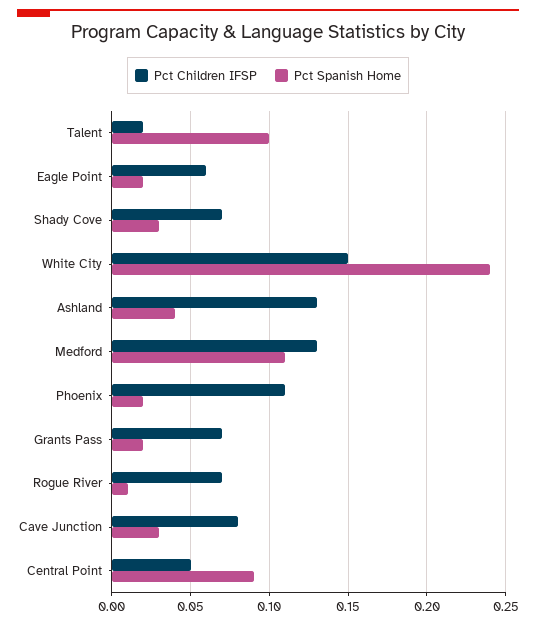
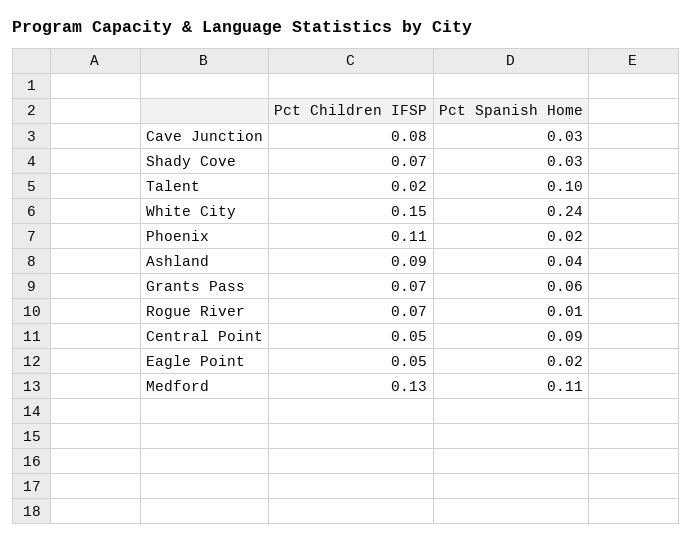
  {
    "Pct Children IFSP": {
      "Talent": 0.02,
-     "Eagle Point": 0.06,
+     "Eagle Point": 0.05,
      "Shady Cove": 0.07,
      "White City": 0.15,
-     "Ashland": 0.13,
+     "Ashland": 0.09,
      "Medford": 0.13,
      "Phoenix": 0.11,
      "Grants Pass": 0.07,
      "Rogue River": 0.07,
      "Cave Junction": 0.08,
      "Central Point": 0.05
    },
    "Pct Spanish Home": {
      "Talent": 0.1,
      "Eagle Point": 0.02,
      "Shady Cove": 0.03,
      "White City": 0.24,
      "Ashland": 0.04,
      "Medford": 0.11,
      "Phoenix": 0.02,
-     "Grants Pass": 0.02,
+     "Grants Pass": 0.06,
      "Rogue River": 0.01,
      "Cave Junction": 0.03,
      "Central Point": 0.09
    }
  }

